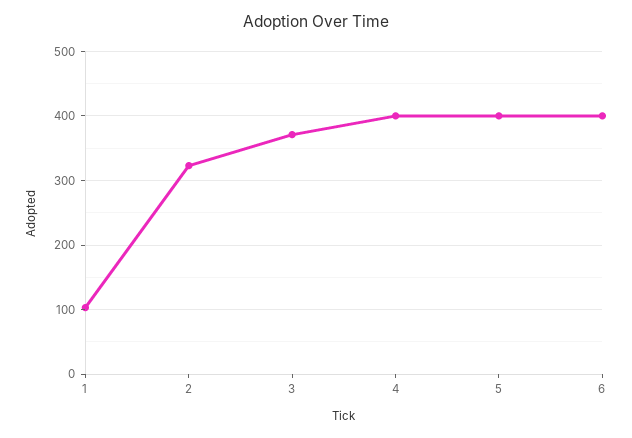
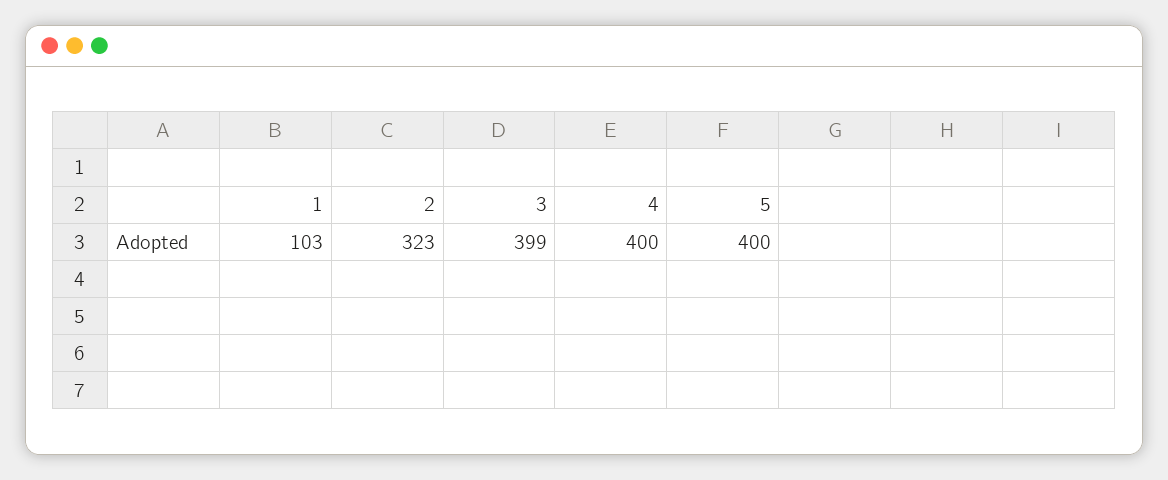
  {
    "1": 103,
    "2": 323,
-   "3": 370,
+   "3": 399,
    "4": 400,
-   "5": 400,
+   "5": 400
-   "6": 400
  }

